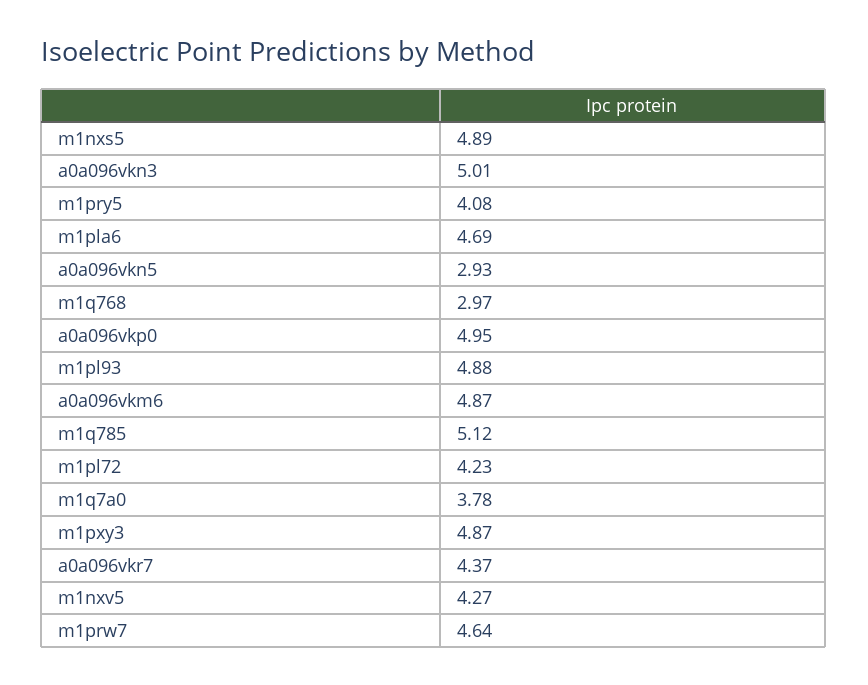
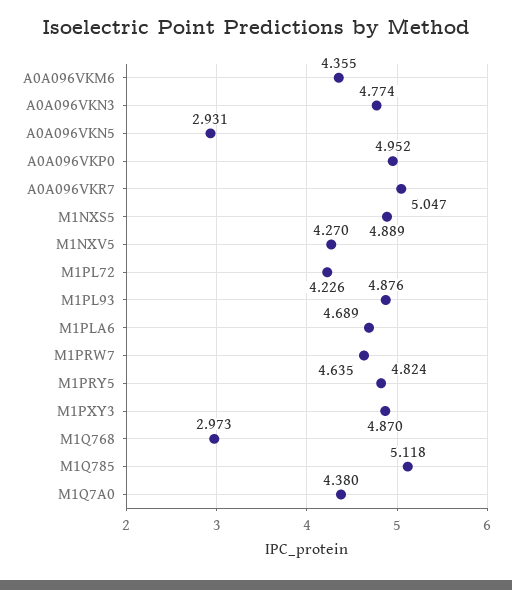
  {
    "m1nxs5": 4.889,
-   "a0a096vkn3": 5.01,
+   "a0a096vkn3": 4.774,
-   "m1pry5": 4.08,
+   "m1pry5": 4.824,
    "m1pla6": 4.689,
    "a0a096vkn5": 2.931,
    "m1q768": 2.973,
    "a0a096vkp0": 4.952,
    "m1pl93": 4.876,
-   "a0a096vkm6": 4.87,
+   "a0a096vkm6": 4.355,
    "m1q785": 5.118,
    "m1pl72": 4.226,
-   "m1q7a0": 3.78,
+   "m1q7a0": 4.38,
    "m1pxy3": 4.87,
-   "a0a096vkr7": 4.37,
+   "a0a096vkr7": 5.047,
    "m1nxv5": 4.27,
    "m1prw7": 4.635
  }

